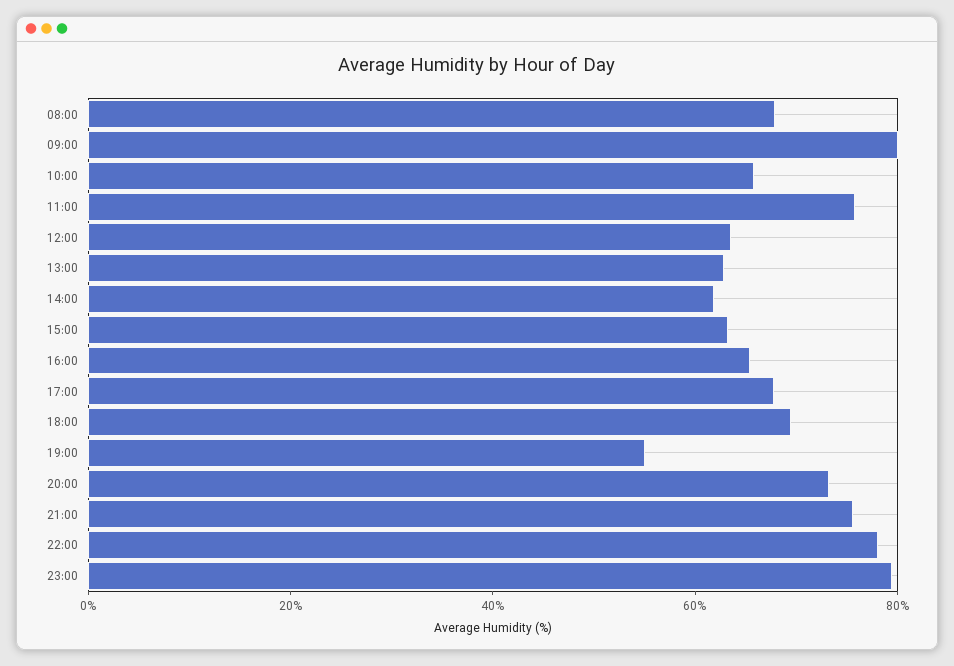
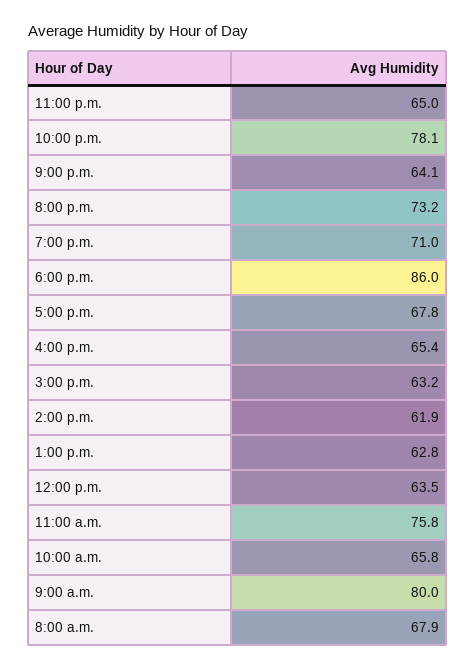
  {
    "08:00": 67.9,
    "09:00": 80,
    "10:00": 65.8,
    "11:00": 75.8,
    "12:00": 63.5,
    "13:00": 62.8,
    "14:00": 61.9,
    "15:00": 63.2,
    "16:00": 65.4,
    "17:00": 67.8,
-   "18:00": 70,
+   "18:00": 86,
-   "19:00": 55,
+   "19:00": 71,
    "20:00": 73.2,
-   "21:00": 75,
+   "21:00": 64.1,
    "22:00": 78.1,
-   "23:00": 80
+   "23:00": 65
  }

